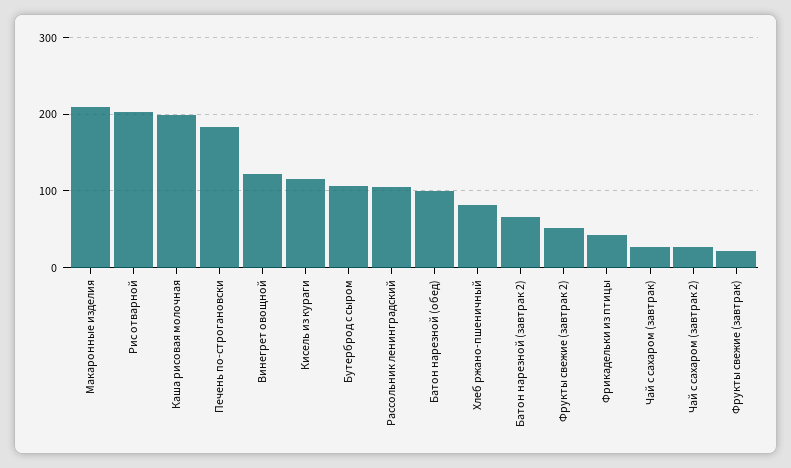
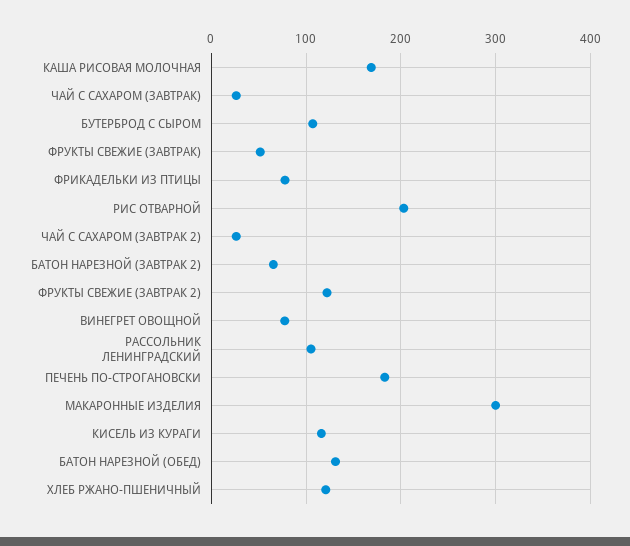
  {
-   "Макаронные изделия": 210,
+   "Макаронные изделия": 300,
    "Рис отварной": 200,
-   "Каша рисовая молочная": 200,
+   "Каша рисовая молочная": 170,
    "Печень по-строгановски": 180,
-   "Винегрет овощной": 120,
+   "Винегрет овощной": 80,
    "Кисель из кураги": 120,
    "Бутерброд с сыром": 110,
    "Рассольник ленинградский": 110,
-   "Батон нарезной (обед)": 100,
+   "Батон нарезной (обед)": 130,
-   "Хлеб ржано-пшеничный": 80,
+   "Хлеб ржано-пшеничный": 120,
    "Батон нарезной (завтрак 2)": 70,
-   "Фрукты свежие (завтрак 2)": 50,
+   "Фрукты свежие (завтрак 2)": 120,
-   "Фрикадельки из птицы": 40,
+   "Фрикадельки из птицы": 80,
    "Чай с сахаром (завтрак)": 30,
    "Чай с сахаром (завтрак 2)": 30,
-   "Фрукты свежие (завтрак)": 20
+   "Фрукты свежие (завтрак)": 50
  }

